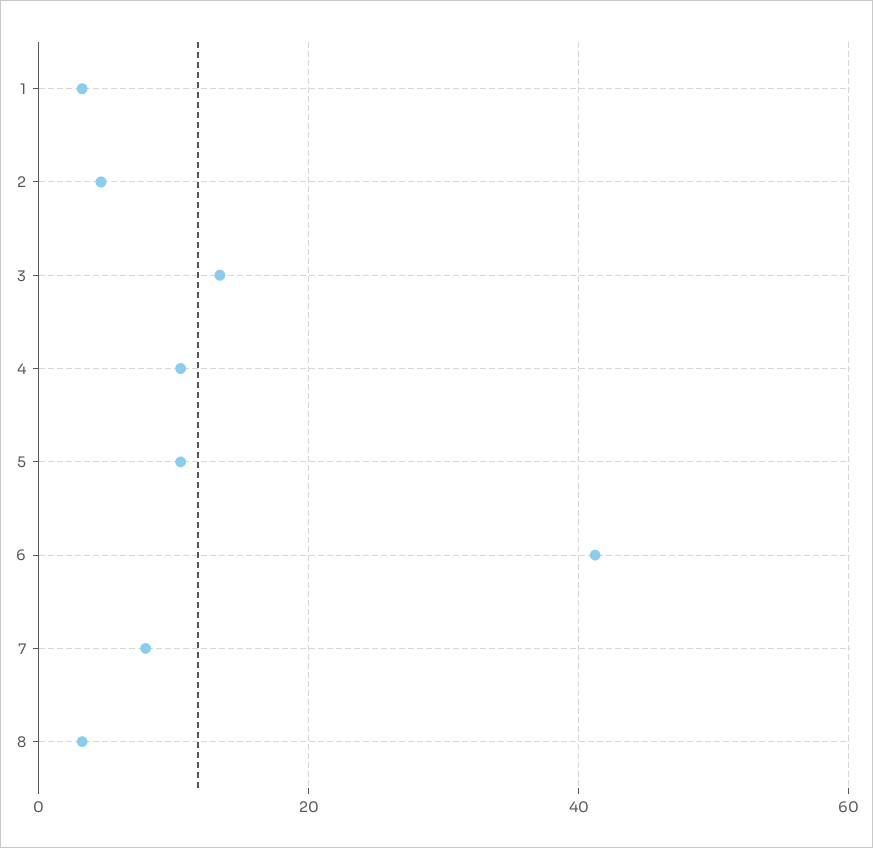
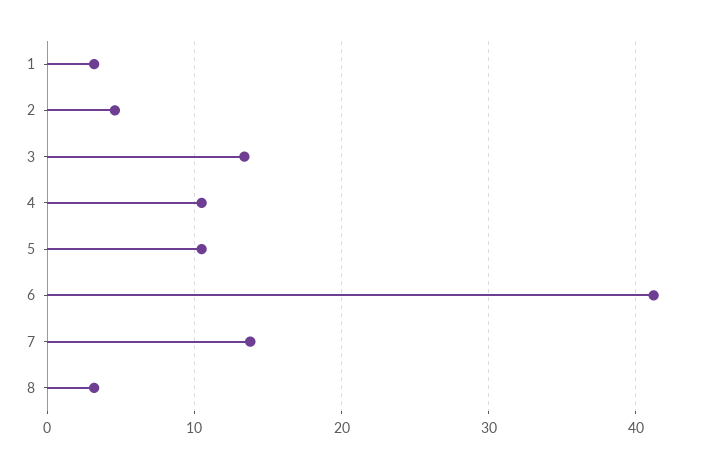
  {
    "1": 3,
    "2": 5,
    "3": 13,
    "4": 11,
    "5": 11,
    "6": 41,
-   "7": 8,
+   "7": 14,
    "8": 3
  }

